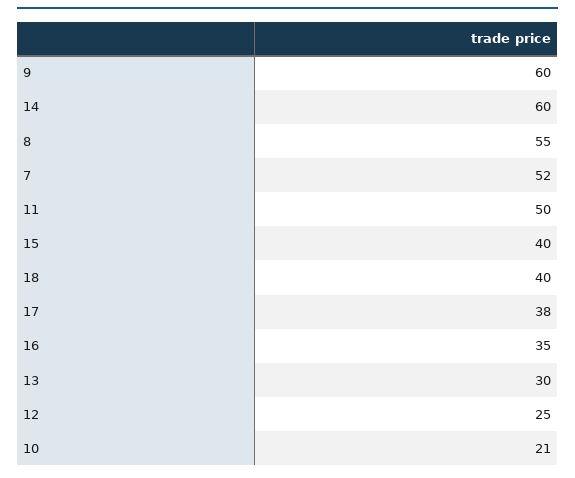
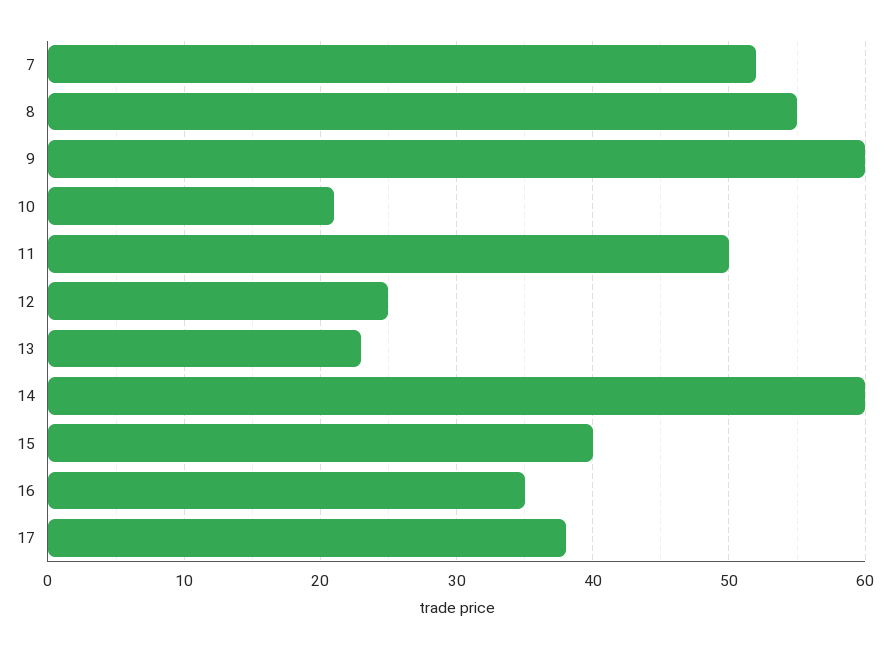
  {
    "9": 60,
    "14": 60,
    "8": 55,
    "7": 52,
    "11": 50,
    "15": 40,
-   "18": 40,
    "17": 38,
    "16": 35,
-   "13": 30,
+   "13": 23,
    "12": 25,
    "10": 21
  }

